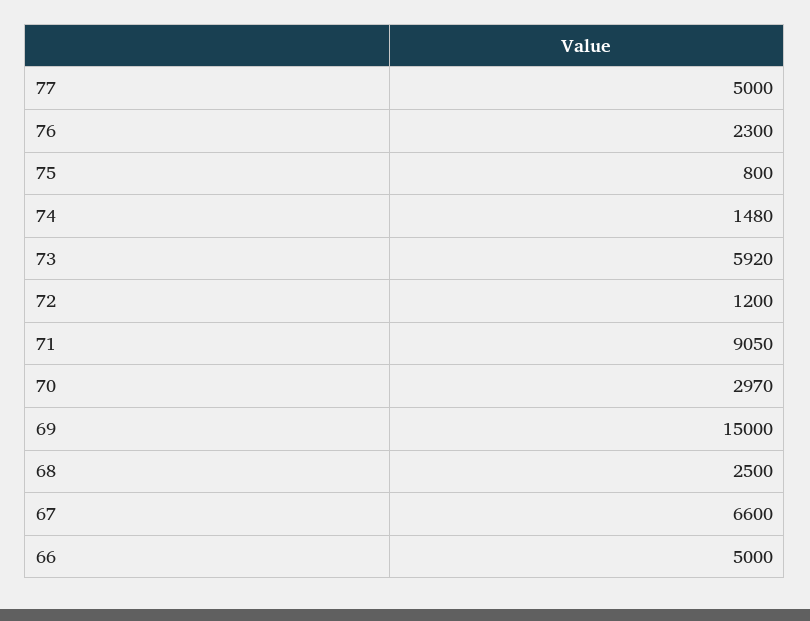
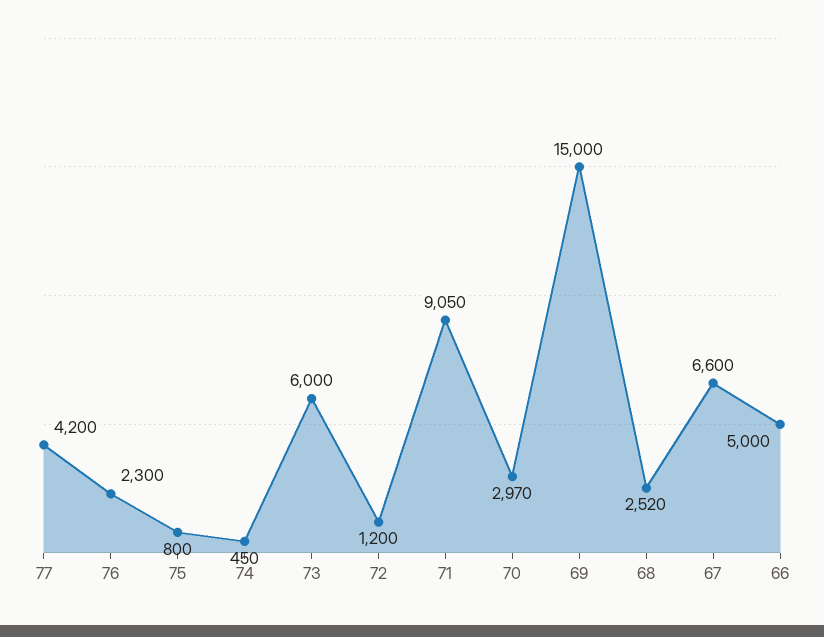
  {
-   "77": 5000,
+   "77": 4200,
    "76": 2300,
    "75": 800,
-   "74": 1480,
+   "74": 450,
-   "73": 5920,
+   "73": 6000,
    "72": 1200,
    "71": 9050,
    "70": 2970,
    "69": 15000,
-   "68": 2500,
+   "68": 2520,
    "67": 6600,
    "66": 5000
  }

